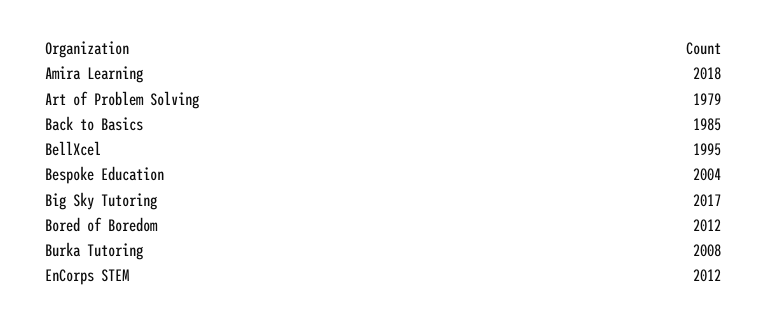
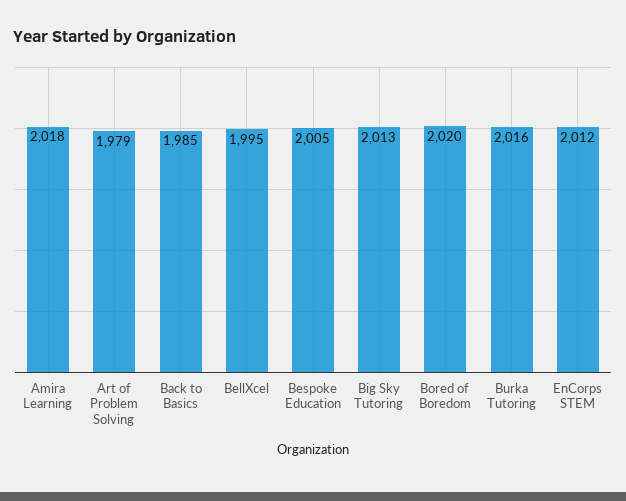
  {
    "Amira Learning": 2018,
    "Art of Problem Solving": 1979,
    "Back to Basics": 1985,
    "BellXcel": 1995,
-   "Bespoke Education": 2004,
+   "Bespoke Education": 2005,
-   "Big Sky Tutoring": 2017,
+   "Big Sky Tutoring": 2013,
-   "Bored of Boredom": 2012,
+   "Bored of Boredom": 2020,
-   "Burka Tutoring": 2008,
+   "Burka Tutoring": 2016,
    "EnCorps STEM": 2012
  }

